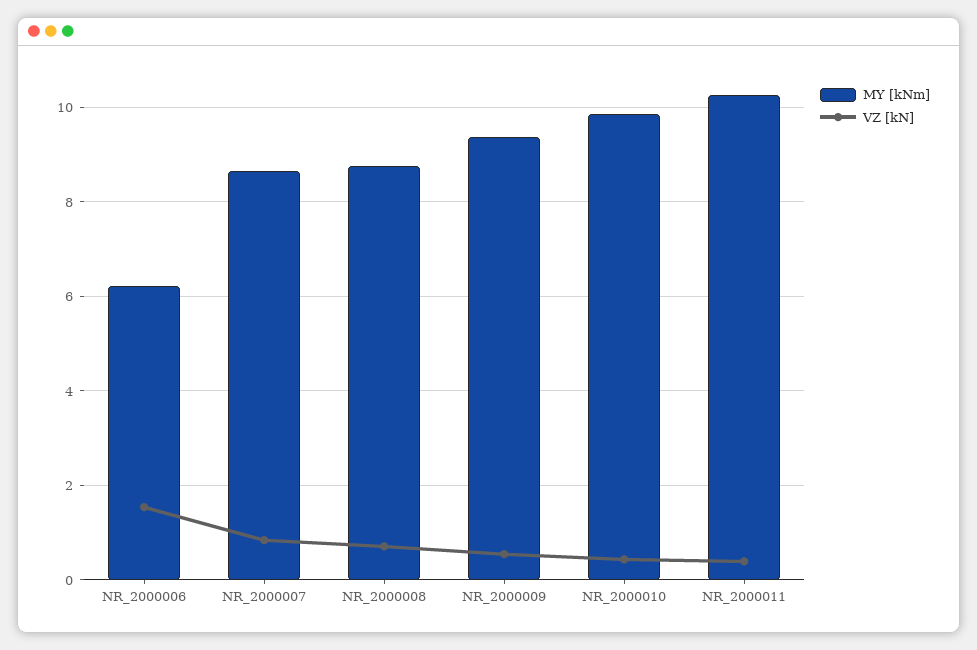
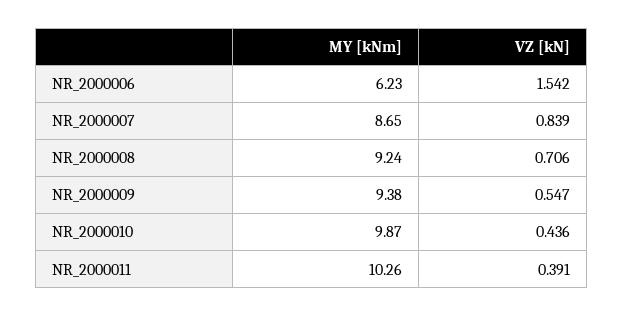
  {
    "MY [kNm]": {
      "NR_2000006": 6.23,
      "NR_2000007": 8.65,
-     "NR_2000008": 8.8,
+     "NR_2000008": 9.24,
      "NR_2000009": 9.38,
      "NR_2000010": 9.87,
      "NR_2000011": 10.26
    },
    "VZ [kN]": {
      "NR_2000006": 1.542,
      "NR_2000007": 0.839,
      "NR_2000008": 0.706,
      "NR_2000009": 0.547,
      "NR_2000010": 0.436,
      "NR_2000011": 0.391
    }
  }

